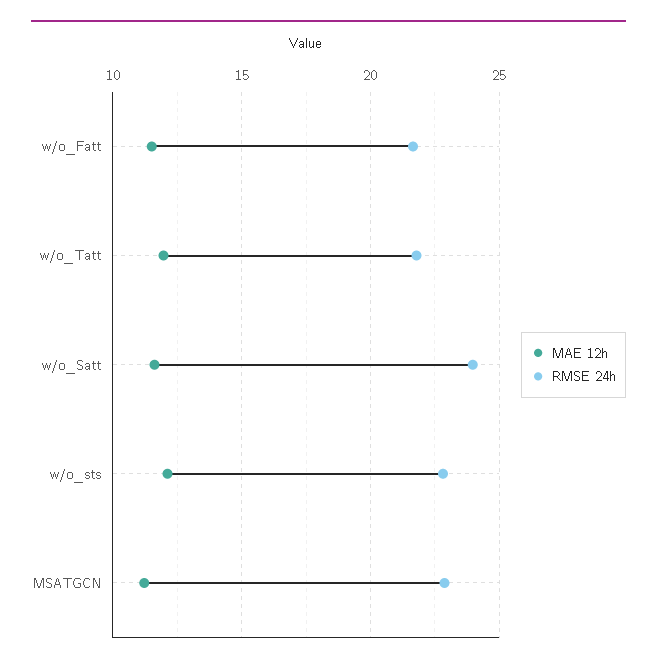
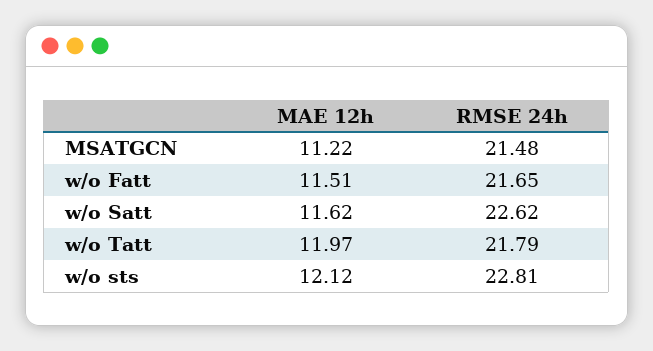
  {
    "MAE 12h": {
      "w/o_Fatt": 11.51,
      "w/o_Tatt": 11.97,
      "w/o_Satt": 11.62,
      "w/o_sts": 12.12,
      "MSATGCN": 11.22
    },
    "RMSE 24h": {
      "w/o_Fatt": 21.65,
      "w/o_Tatt": 21.79,
-     "w/o_Satt": 24,
+     "w/o_Satt": 22.62,
      "w/o_sts": 22.81,
-     "MSATGCN": 23
+     "MSATGCN": 21.48
    }
  }

